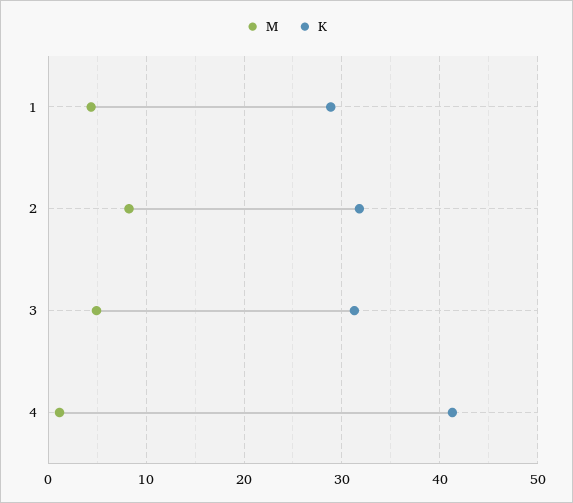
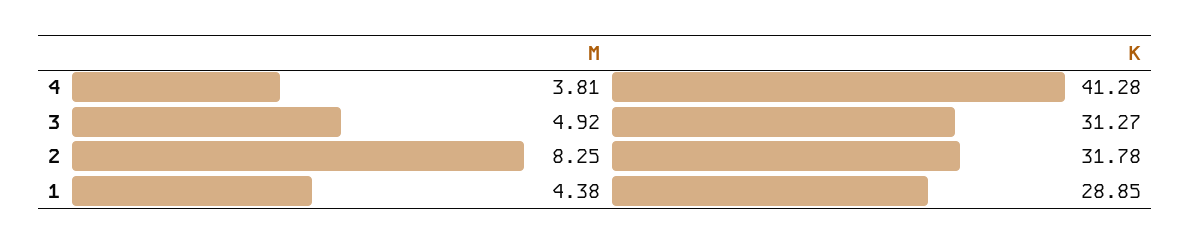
  {
    "M": {
      "1": 4.38,
      "2": 8.25,
      "3": 4.92,
-     "4": 1
+     "4": 3.81
    },
    "K": {
      "1": 28.85,
      "2": 31.78,
      "3": 31.27,
      "4": 41.28
    }
  }

